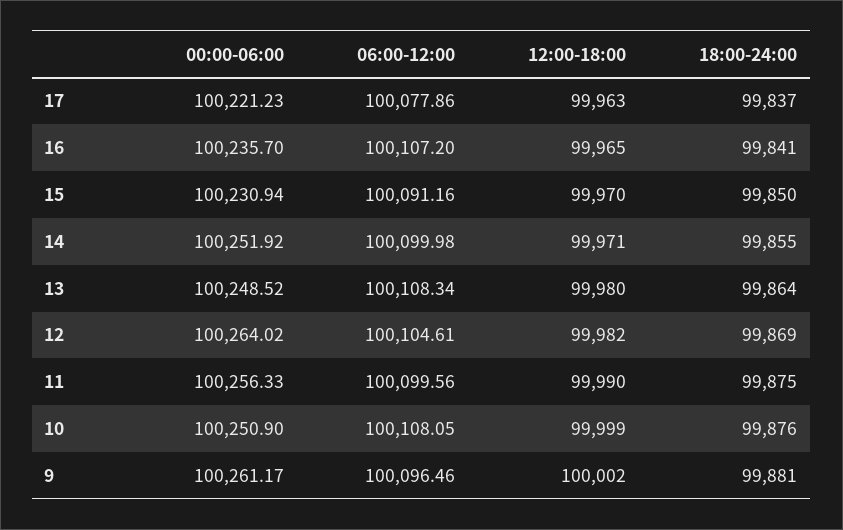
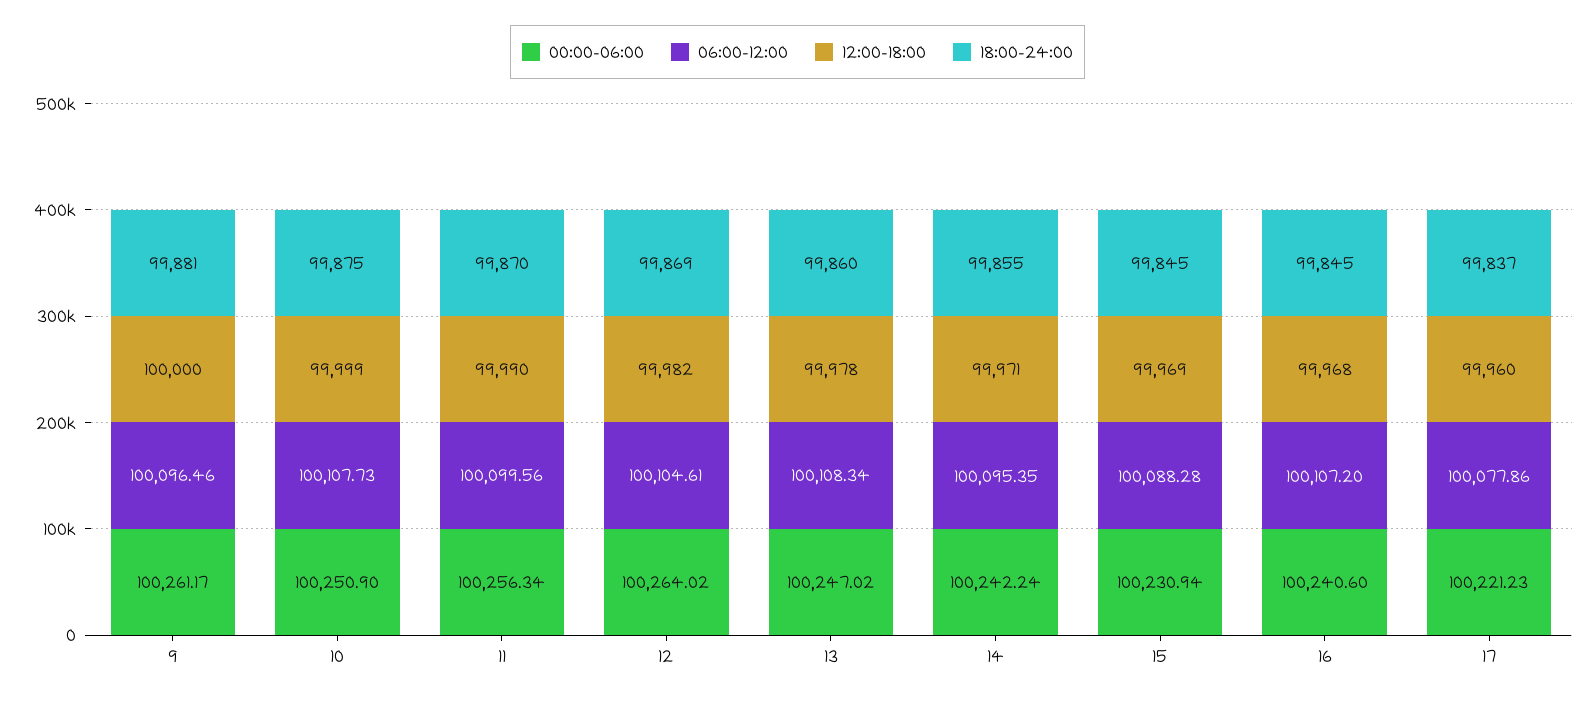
  {
    "00:00-06:00": {
      "17": 100221.23,
-     "16": 100235.7,
+     "16": 100240.6,
      "15": 100230.94,
-     "14": 100251.92,
+     "14": 100242.24,
-     "13": 100248.52,
+     "13": 100247.02,
      "12": 100264.02,
-     "11": 100256.33,
+     "11": 100256.34,
      "10": 100250.9,
      "9": 100261.17
    },
    "06:00-12:00": {
      "17": 100077.86,
      "16": 100107.2,
-     "15": 100091.16,
+     "15": 100088.28,
-     "14": 100099.98,
+     "14": 100095.35,
      "13": 100108.34,
      "12": 100104.61,
      "11": 100099.56,
-     "10": 100108.05,
+     "10": 100107.73,
      "9": 100096.46
    },
    "12:00-18:00": {
-     "17": 99963,
+     "17": 99960,
-     "16": 99965,
+     "16": 99968,
-     "15": 99970,
+     "15": 99969,
      "14": 99971,
-     "13": 99980,
+     "13": 99978,
      "12": 99982,
      "11": 99990,
      "10": 99999,
-     "9": 100002
+     "9": 100000
    },
    "18:00-24:00": {
      "17": 99837,
-     "16": 99841,
+     "16": 99845,
-     "15": 99850,
+     "15": 99845,
      "14": 99855,
-     "13": 99864,
+     "13": 99860,
      "12": 99869,
-     "11": 99875,
+     "11": 99870,
-     "10": 99876,
+     "10": 99875,
      "9": 99881
    }
  }

